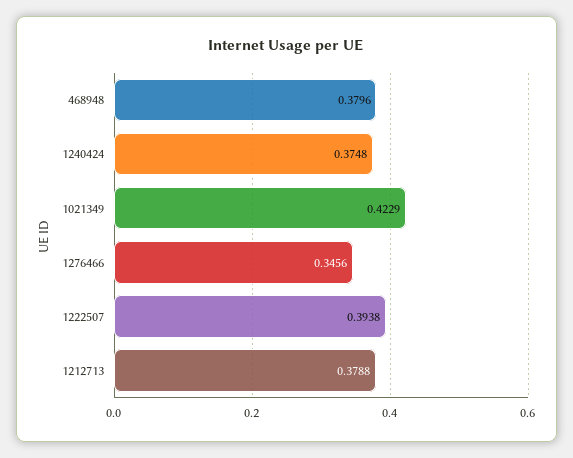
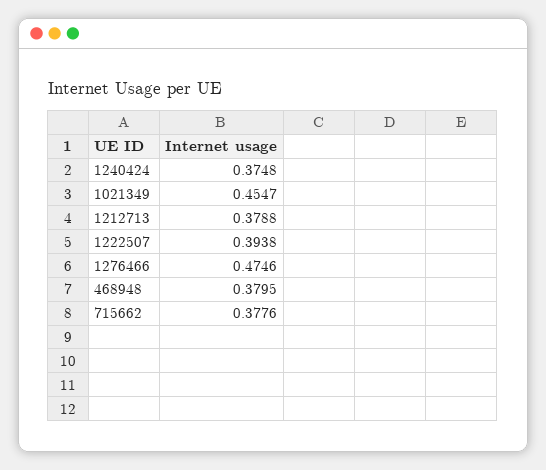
  {
-   "468948": 0.3796,
+   "468948": 0.3795,
    "1240424": 0.3748,
-   "1021349": 0.4229,
+   "1021349": 0.4547,
-   "1276466": 0.3456,
+   "1276466": 0.4746,
    "1222507": 0.3938,
-   "1212713": 0.3788
+   "1212713": 0.3788,
+   "715662": 0.3776
  }

